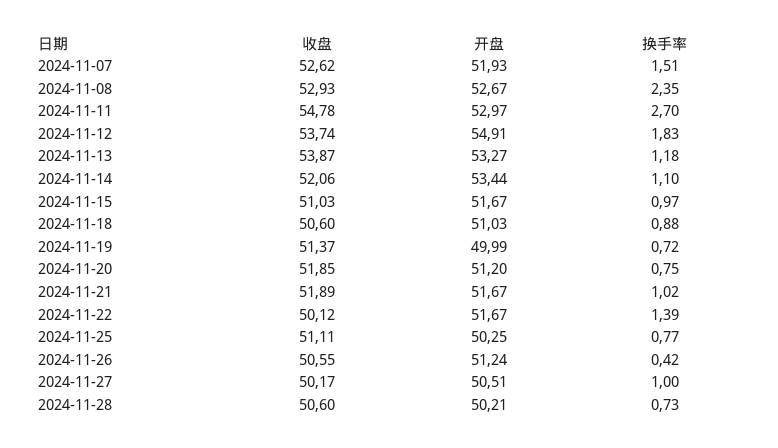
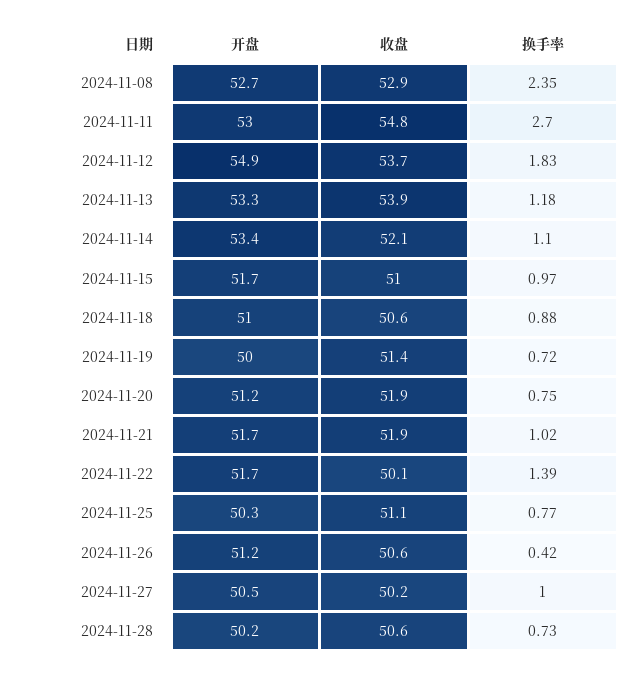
  {
    "收盘": {
-     "2024-11-07": 52.62,
      "2024-11-08": 52.93,
      "2024-11-11": 54.78,
      "2024-11-12": 53.74,
      "2024-11-13": 53.87,
      "2024-11-14": 52.06,
      "2024-11-15": 51.03,
      "2024-11-18": 50.6,
      "2024-11-19": 51.37,
      "2024-11-20": 51.85,
      "2024-11-21": 51.89,
      "2024-11-22": 50.12,
      "2024-11-25": 51.11,
      "2024-11-26": 50.55,
      "2024-11-27": 50.17,
      "2024-11-28": 50.6
    },
    "开盘": {
-     "2024-11-07": 51.93,
      "2024-11-08": 52.67,
      "2024-11-11": 52.97,
      "2024-11-12": 54.91,
      "2024-11-13": 53.27,
      "2024-11-14": 53.44,
      "2024-11-15": 51.67,
      "2024-11-18": 51.03,
      "2024-11-19": 49.99,
      "2024-11-20": 51.2,
      "2024-11-21": 51.67,
      "2024-11-22": 51.67,
      "2024-11-25": 50.25,
      "2024-11-26": 51.24,
      "2024-11-27": 50.51,
      "2024-11-28": 50.21
    },
    "换手率": {
-     "2024-11-07": 1.51,
      "2024-11-08": 2.35,
      "2024-11-11": 2.7,
      "2024-11-12": 1.83,
      "2024-11-13": 1.18,
      "2024-11-14": 1.1,
      "2024-11-15": 0.97,
      "2024-11-18": 0.88,
      "2024-11-19": 0.72,
      "2024-11-20": 0.75,
      "2024-11-21": 1.02,
      "2024-11-22": 1.39,
      "2024-11-25": 0.77,
      "2024-11-26": 0.42,
      "2024-11-27": 1,
      "2024-11-28": 0.73
    }
  }

